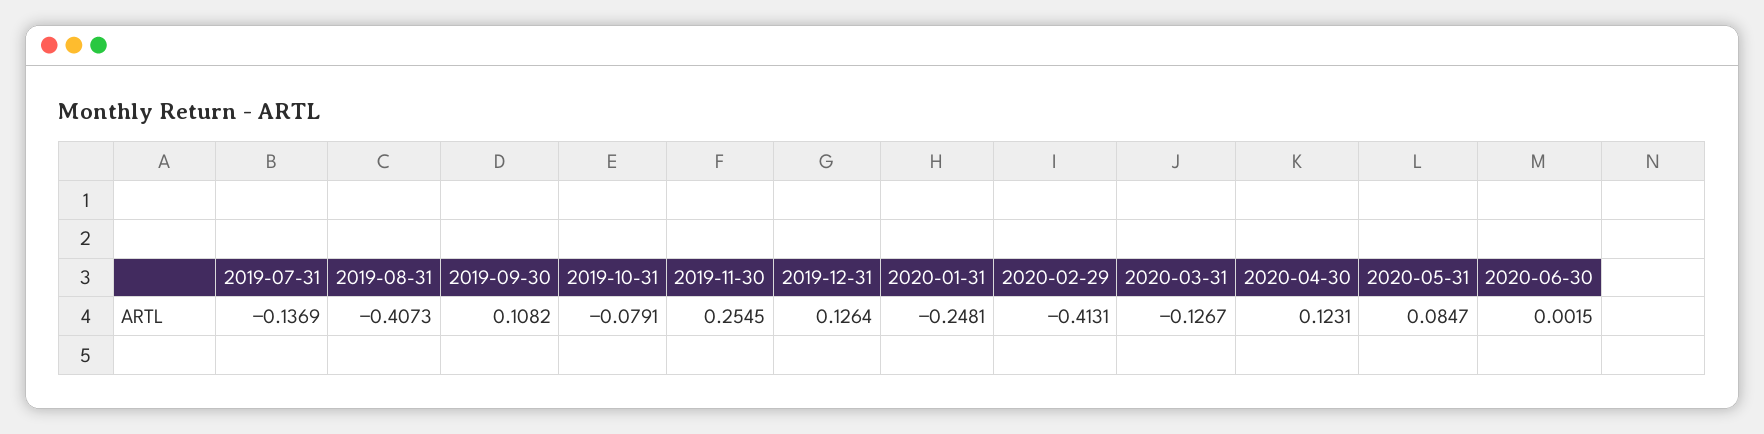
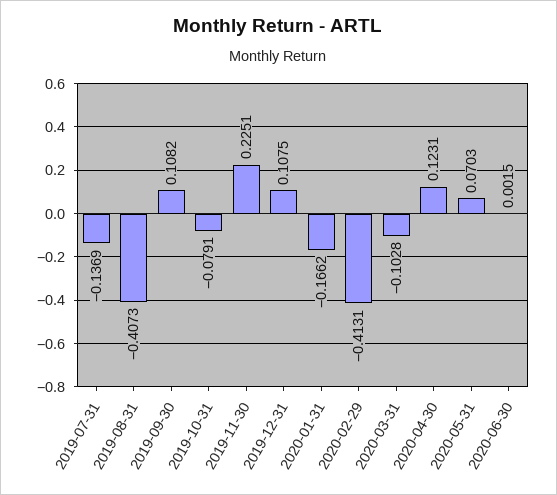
  {
    "2019-07-31": -0.1369,
    "2019-08-31": -0.4073,
    "2019-09-30": 0.1082,
    "2019-10-31": -0.0791,
-   "2019-11-30": 0.2545,
+   "2019-11-30": 0.2251,
-   "2019-12-31": 0.1264,
+   "2019-12-31": 0.1075,
-   "2020-01-31": -0.2481,
+   "2020-01-31": -0.1662,
    "2020-02-29": -0.4131,
-   "2020-03-31": -0.1267,
+   "2020-03-31": -0.1028,
    "2020-04-30": 0.1231,
-   "2020-05-31": 0.0847,
+   "2020-05-31": 0.0703,
    "2020-06-30": 0.0015
  }

